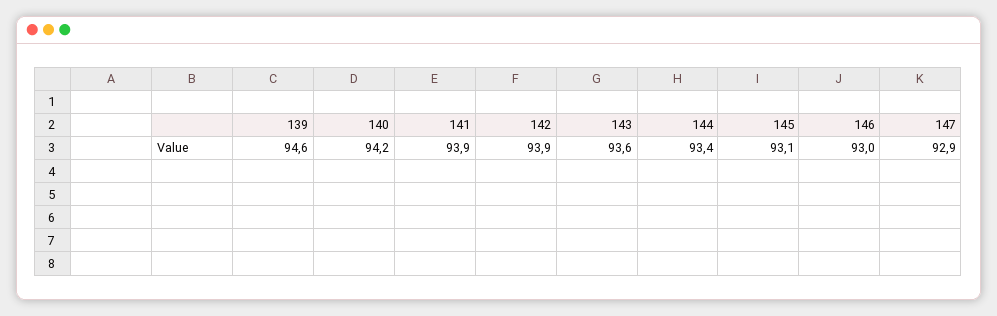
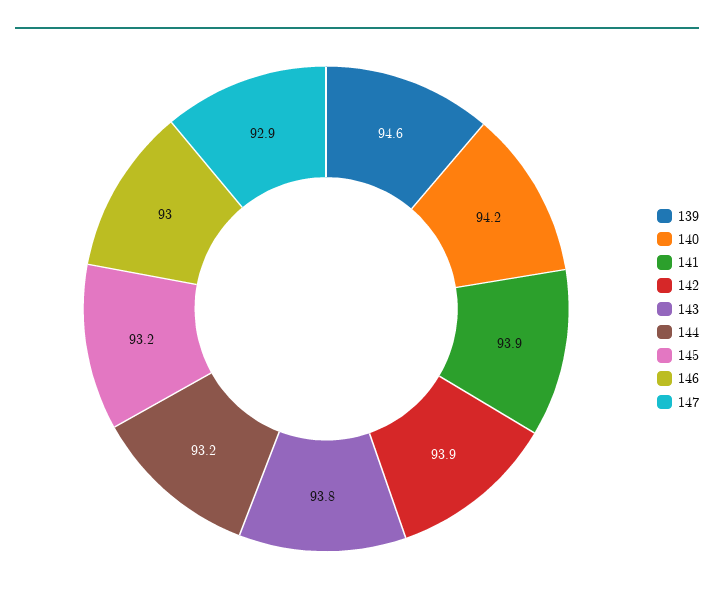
  {
    "139": 94.6,
    "140": 94.2,
    "141": 93.9,
    "142": 93.9,
-   "143": 93.6,
+   "143": 93.8,
-   "144": 93.4,
+   "144": 93.2,
-   "145": 93.1,
+   "145": 93.2,
    "146": 93,
    "147": 92.9
  }

